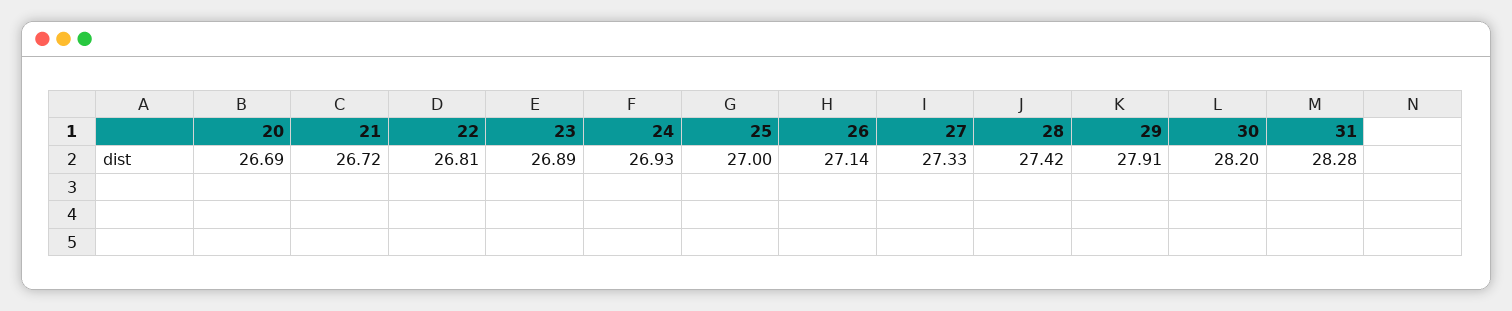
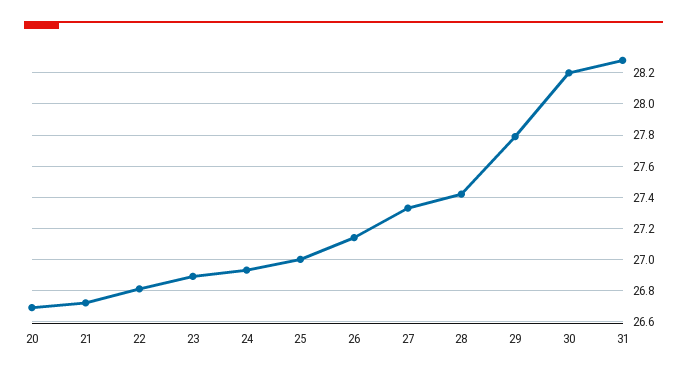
  {
    "20": 26.69,
    "21": 26.72,
    "22": 26.81,
    "23": 26.89,
    "24": 26.93,
    "25": 27,
    "26": 27.14,
    "27": 27.33,
    "28": 27.42,
-   "29": 27.91,
+   "29": 27.8,
    "30": 28.2,
    "31": 28.28
  }

